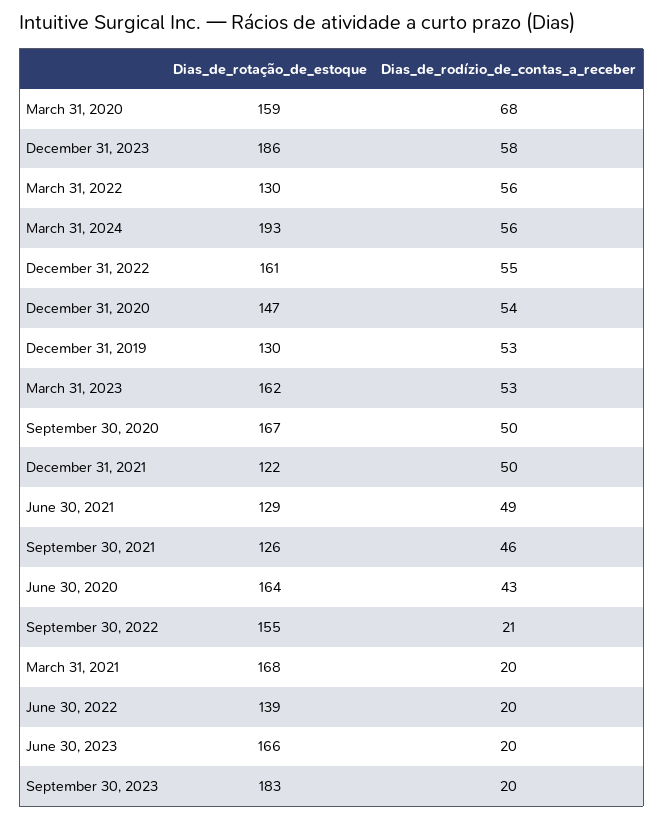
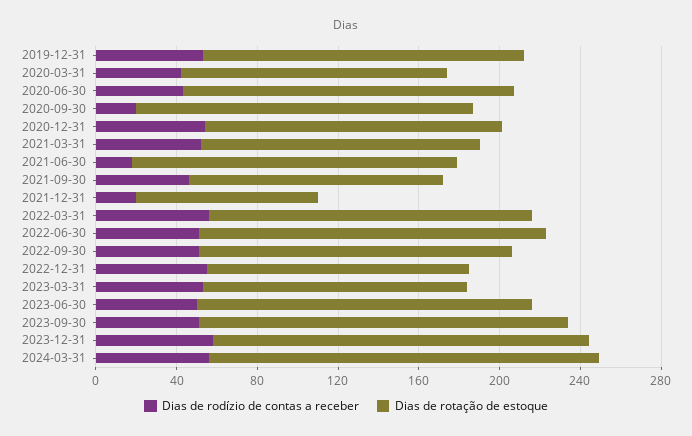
  {
    "Dias_de_rotação_de_estoque": {
-     "March 31, 2020": 159,
+     "March 31, 2020": 130,
      "December 31, 2023": 186,
-     "March 31, 2022": 130,
+     "March 31, 2022": 160,
      "March 31, 2024": 193,
-     "December 31, 2022": 161,
+     "December 31, 2022": 130,
      "December 31, 2020": 147,
-     "December 31, 2019": 130,
+     "December 31, 2019": 160,
-     "March 31, 2023": 162,
+     "March 31, 2023": 130,
      "September 30, 2020": 167,
-     "December 31, 2021": 122,
+     "December 31, 2021": 90,
-     "June 30, 2021": 129,
+     "June 30, 2021": 160,
      "September 30, 2021": 126,
      "June 30, 2020": 164,
      "September 30, 2022": 155,
-     "March 31, 2021": 168,
+     "March 31, 2021": 140,
-     "June 30, 2022": 139,
+     "June 30, 2022": 170,
      "June 30, 2023": 166,
      "September 30, 2023": 183
    },
    "Dias_de_rodízio_de_contas_a_receber": {
-     "March 31, 2020": 68,
+     "March 31, 2020": 40,
      "December 31, 2023": 58,
      "March 31, 2022": 56,
      "March 31, 2024": 56,
      "December 31, 2022": 55,
      "December 31, 2020": 54,
      "December 31, 2019": 53,
      "March 31, 2023": 53,
-     "September 30, 2020": 50,
+     "September 30, 2020": 20,
-     "December 31, 2021": 50,
+     "December 31, 2021": 20,
-     "June 30, 2021": 49,
+     "June 30, 2021": 20,
      "September 30, 2021": 46,
      "June 30, 2020": 43,
-     "September 30, 2022": 21,
+     "September 30, 2022": 50,
-     "March 31, 2021": 20,
+     "March 31, 2021": 50,
-     "June 30, 2022": 20,
+     "June 30, 2022": 50,
-     "June 30, 2023": 20,
+     "June 30, 2023": 50,
-     "September 30, 2023": 20
+     "September 30, 2023": 50
    }
  }

